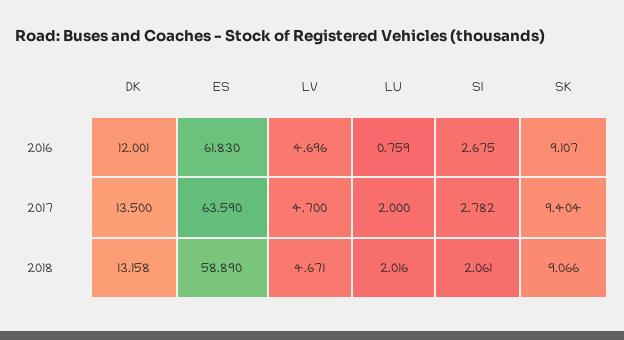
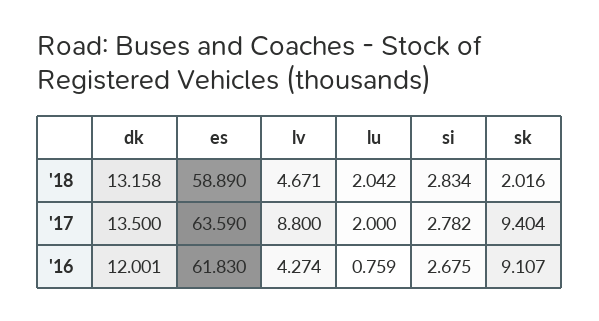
  {
    "DK": {
      "2016": 12.001,
      "2017": 13.5,
      "2018": 13.158
    },
    "ES": {
      "2016": 61.83,
      "2017": 63.59,
      "2018": 58.89
    },
    "LV": {
-     "2016": 4.696,
+     "2016": 4.274,
-     "2017": 4.7,
+     "2017": 8.8,
      "2018": 4.671
    },
    "LU": {
      "2016": 0.759,
      "2017": 2,
-     "2018": 2.016
+     "2018": 2.042
    },
    "SI": {
      "2016": 2.675,
      "2017": 2.782,
-     "2018": 2.061
+     "2018": 2.834
    },
    "SK": {
      "2016": 9.107,
      "2017": 9.404,
-     "2018": 9.066
+     "2018": 2.016
    }
  }

